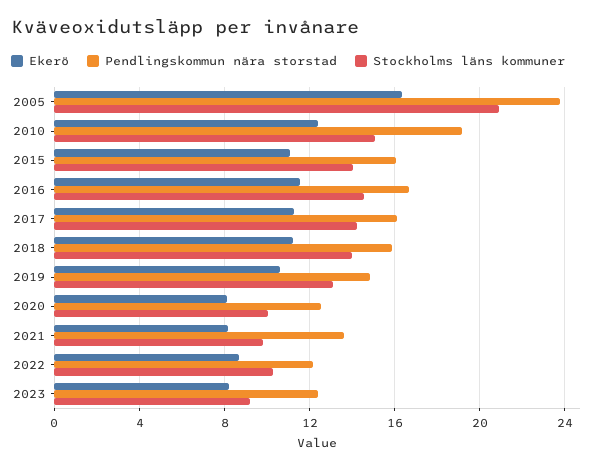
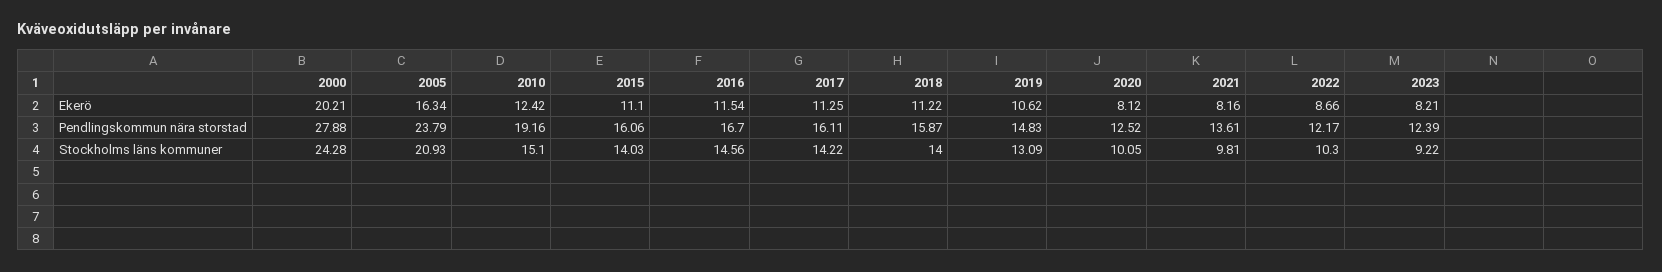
  {
    "Ekerö": {
      "2005": 16.34,
      "2010": 12.42,
      "2015": 11.1,
      "2016": 11.54,
      "2017": 11.25,
      "2018": 11.22,
      "2019": 10.62,
      "2020": 8.12,
      "2021": 8.16,
      "2022": 8.66,
-     "2023": 8.21
+     "2023": 8.21,
+     "2000": 20.21
    },
    "Pendlingskommun nära storstad": {
      "2005": 23.79,
      "2010": 19.16,
      "2015": 16.06,
      "2016": 16.7,
      "2017": 16.11,
      "2018": 15.87,
      "2019": 14.83,
      "2020": 12.52,
      "2021": 13.61,
      "2022": 12.17,
-     "2023": 12.39
+     "2023": 12.39,
+     "2000": 27.88
    },
    "Stockholms läns kommuner": {
      "2005": 20.93,
      "2010": 15.1,
      "2015": 14.03,
      "2016": 14.56,
      "2017": 14.22,
      "2018": 14,
      "2019": 13.09,
      "2020": 10.05,
      "2021": 9.81,
      "2022": 10.3,
-     "2023": 9.22
+     "2023": 9.22,
+     "2000": 24.28
    }
  }

